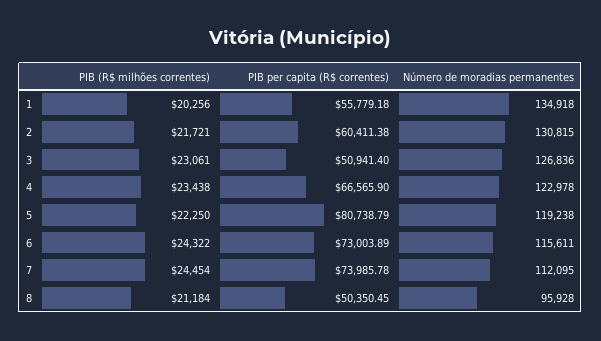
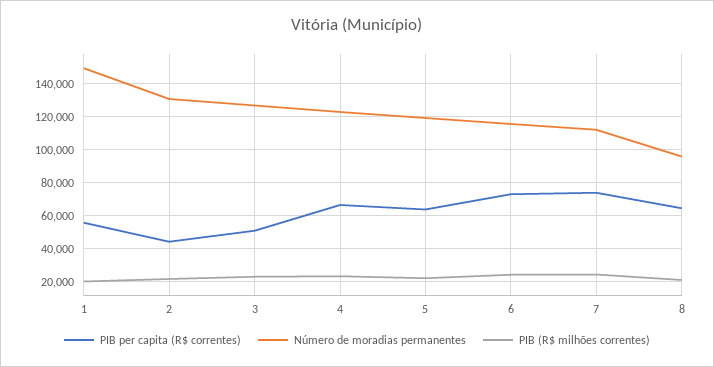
  {
    "PIB (R$ milhões correntes)": {
      "1": 20256,
      "2": 21721,
      "3": 23061,
      "4": 23438,
      "5": 22250,
      "6": 24322,
      "7": 24454,
      "8": 21184
    },
    "PIB per capita (R$ correntes)": {
      "1": 55779.18,
-     "2": 60411.38,
+     "2": 45000,
      "3": 50941.4,
      "4": 66565.9,
-     "5": 80738.79,
+     "5": 65000,
      "6": 73003.89,
      "7": 73985.78,
-     "8": 50350.45
+     "8": 65000
    },
    "Número de moradias permanentes": {
-     "1": 134918,
+     "1": 150000,
      "2": 130815,
      "3": 126836,
      "4": 122978,
      "5": 119238,
      "6": 115611,
      "7": 112095,
      "8": 95928
    }
  }

